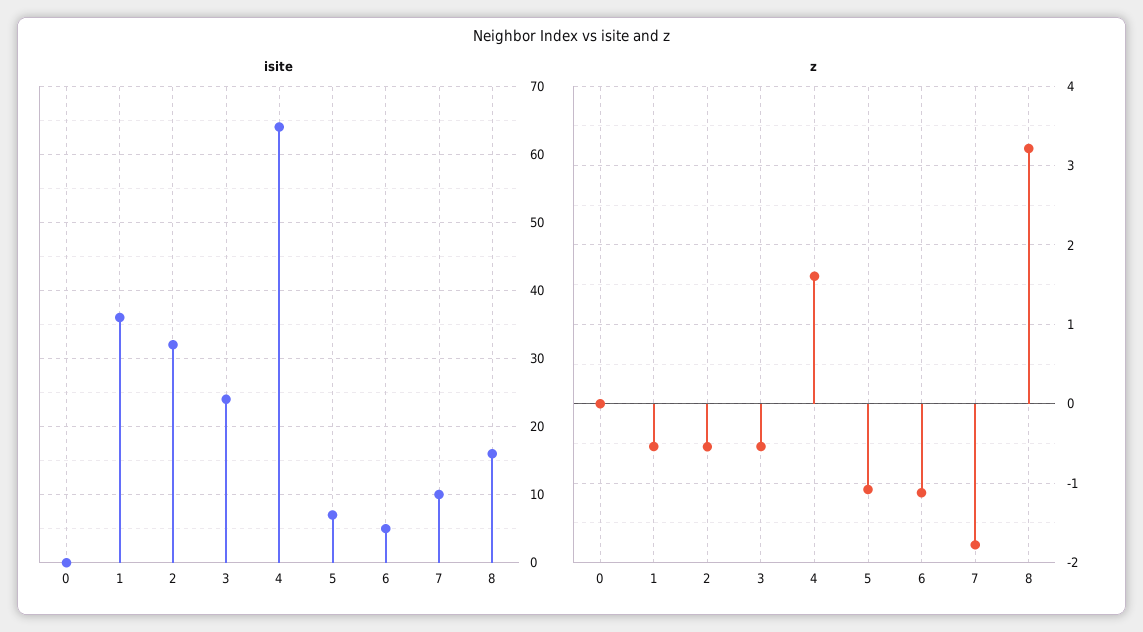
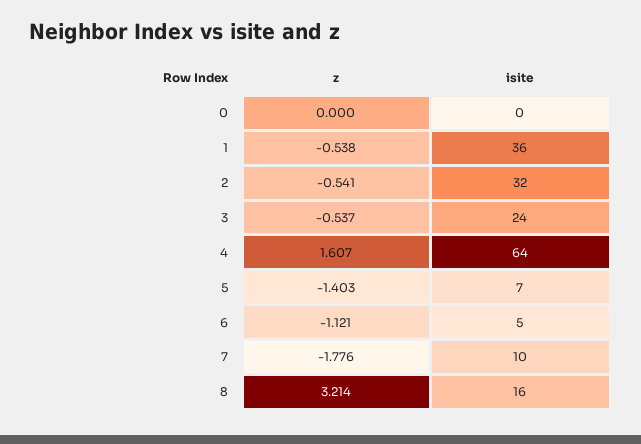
  {
    "isite": {
      "0": 0,
      "1": 36,
      "2": 32,
      "3": 24,
      "4": 64,
      "5": 7,
      "6": 5,
      "7": 10,
      "8": 16
    },
    "z": {
      "0": 0,
      "1": -0.538,
      "2": -0.541,
      "3": -0.537,
      "4": 1.607,
-     "5": -1.1,
+     "5": -1.403,
      "6": -1.121,
      "7": -1.776,
      "8": 3.214
    }
  }

